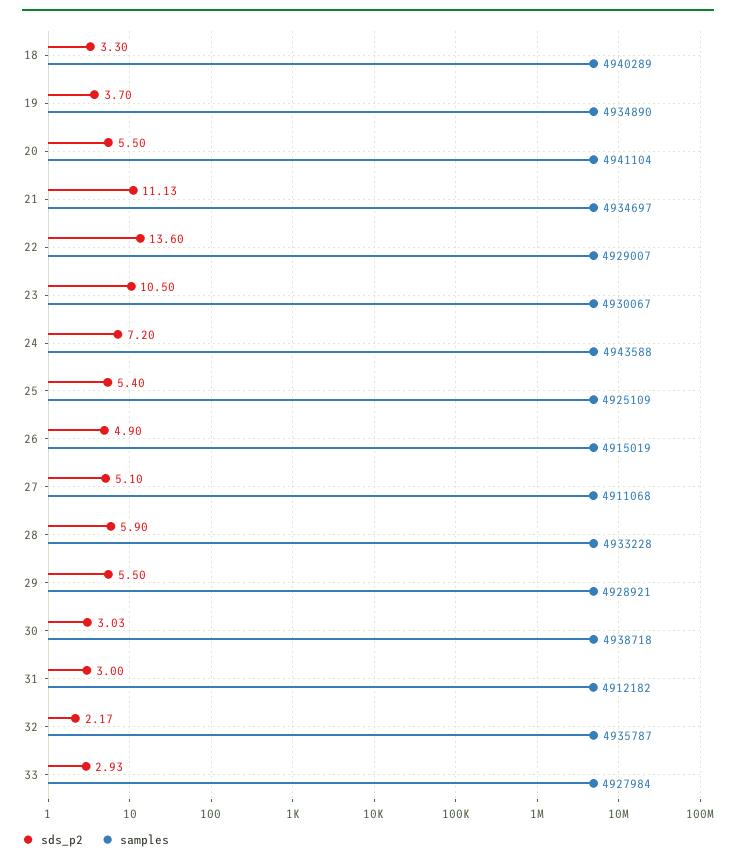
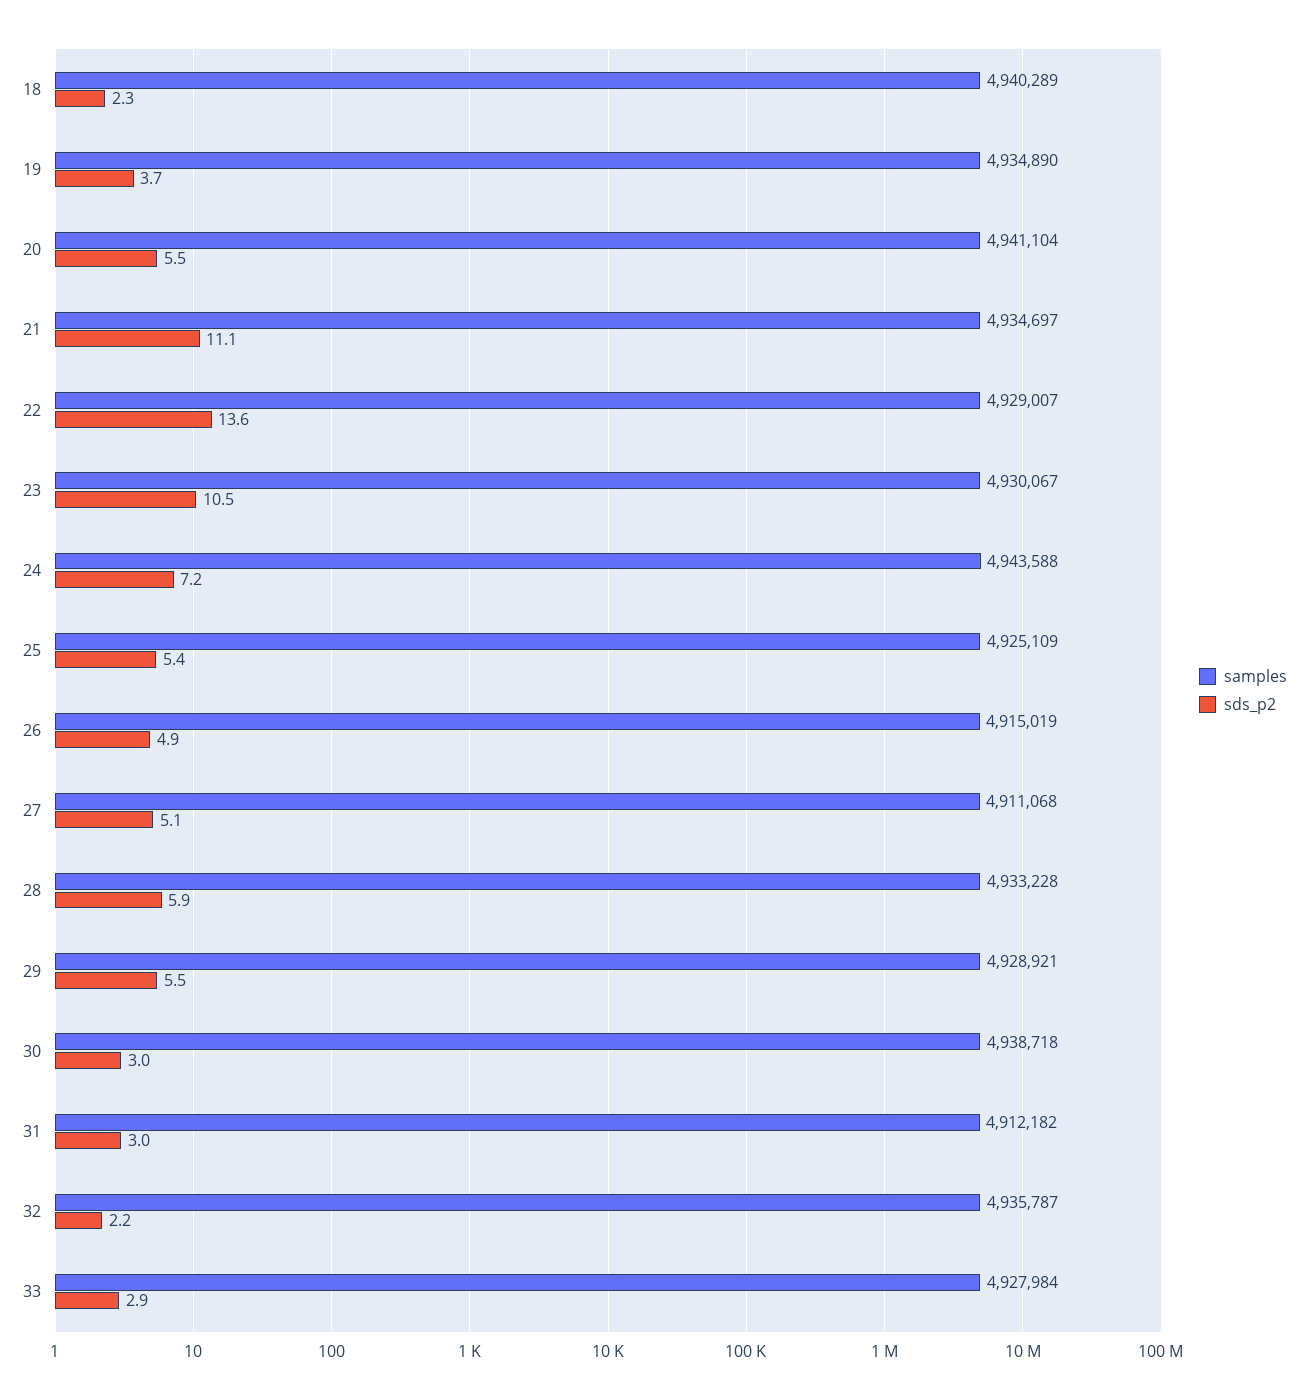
  {
    "sds_p2": {
-     "18": 3.3,
+     "18": 2.3,
      "19": 3.7,
      "20": 5.5,
      "21": 11.13,
      "22": 13.6,
      "23": 10.5,
      "24": 7.2,
      "25": 5.4,
      "26": 4.9,
      "27": 5.1,
      "28": 5.9,
      "29": 5.5,
      "30": 3.03,
      "31": 3,
      "32": 2.17,
      "33": 2.93
    },
    "samples": {
      "18": 4940289,
      "19": 4934890,
      "20": 4941104,
      "21": 4934697,
      "22": 4929007,
      "23": 4930067,
      "24": 4943588,
      "25": 4925109,
      "26": 4915019,
      "27": 4911068,
      "28": 4933228,
      "29": 4928921,
      "30": 4938718,
      "31": 4912182,
      "32": 4935787,
      "33": 4927984
    }
  }

